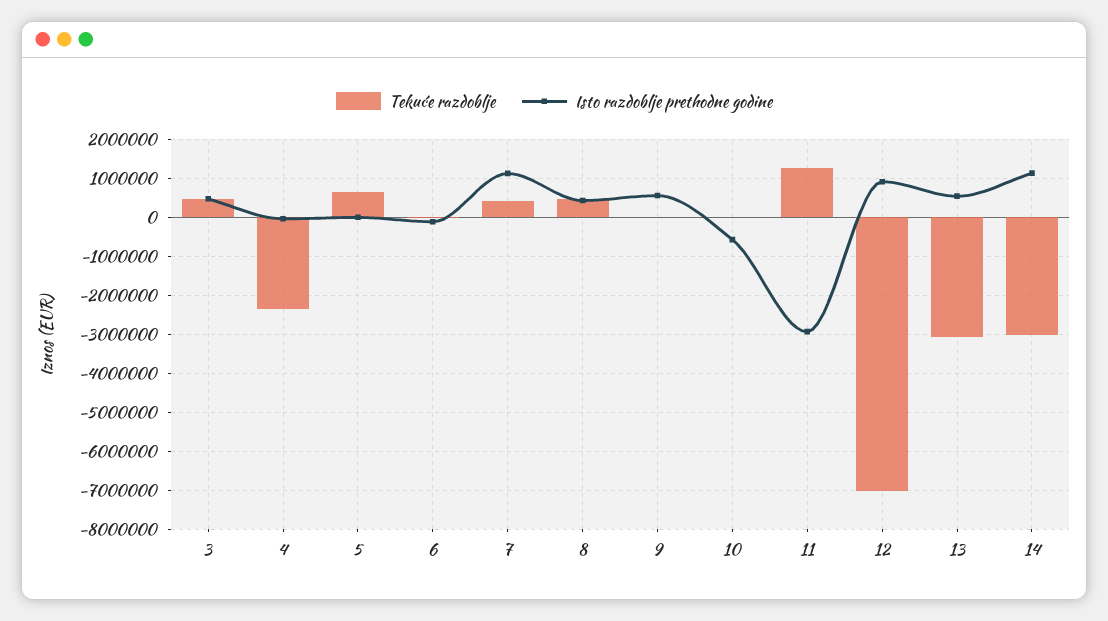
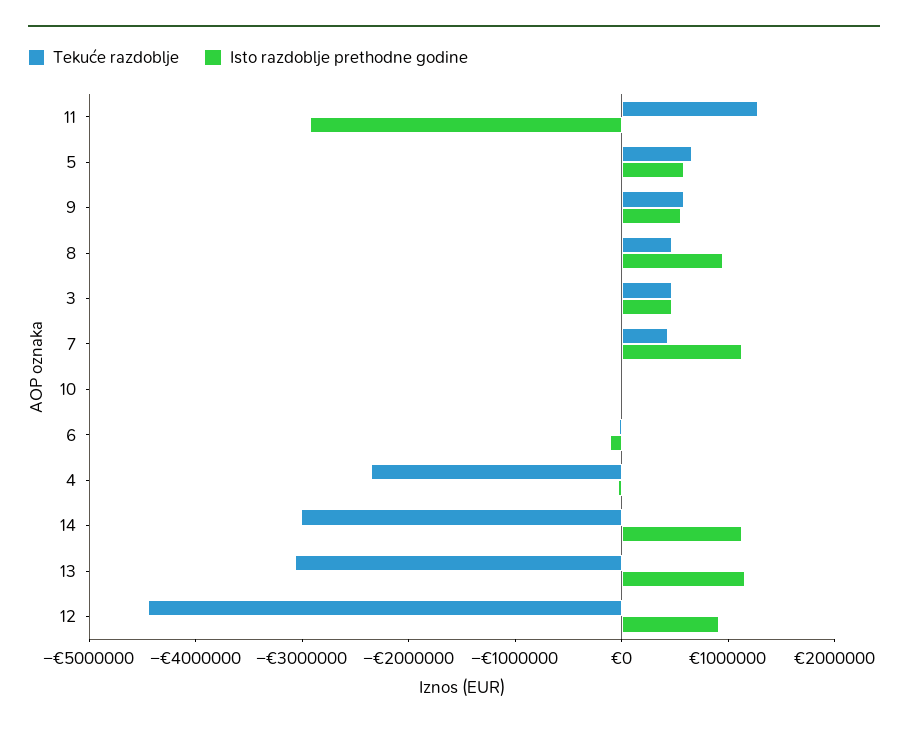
  {
    "Tekuće razdoblje": {
      "3": 400000,
      "4": -2400000,
      "5": 600000,
      "6": 0,
      "7": 400000,
      "8": 400000,
-     "9": 0,
+     "9": 600000,
      "10": 0,
      "11": 1200000,
-     "12": -7000000,
+     "12": -4400000,
      "13": -3000000,
      "14": -3000000
    },
    "Isto razdoblje prethodne godine": {
      "3": 400000,
      "4": 0,
-     "5": 0,
+     "5": 600000,
      "6": -200000,
      "7": 1200000,
-     "8": 400000,
+     "8": 1000000,
      "9": 600000,
-     "10": -600000,
+     "10": 0,
      "11": -3000000,
      "12": 1000000,
-     "13": 600000,
+     "13": 1200000,
      "14": 1200000
    }
  }

